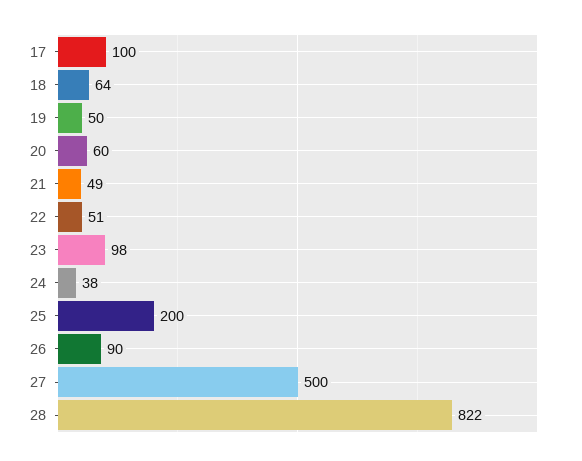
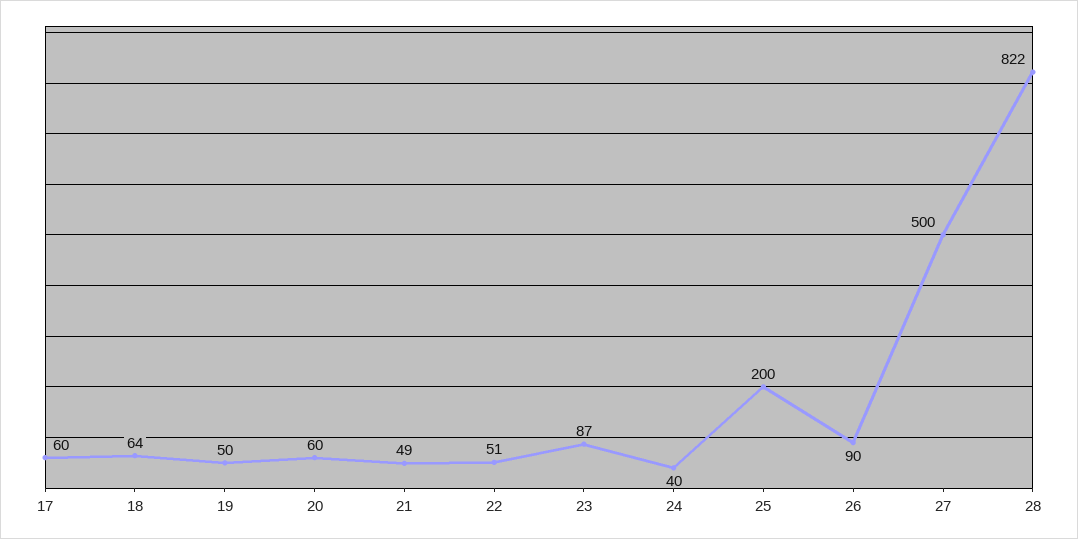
  {
-   "17": 100,
+   "17": 60,
    "18": 64,
    "19": 50,
    "20": 60,
    "21": 49,
    "22": 51,
-   "23": 98,
+   "23": 87,
-   "24": 38,
+   "24": 40,
    "25": 200,
    "26": 90,
    "27": 500,
    "28": 822
  }

